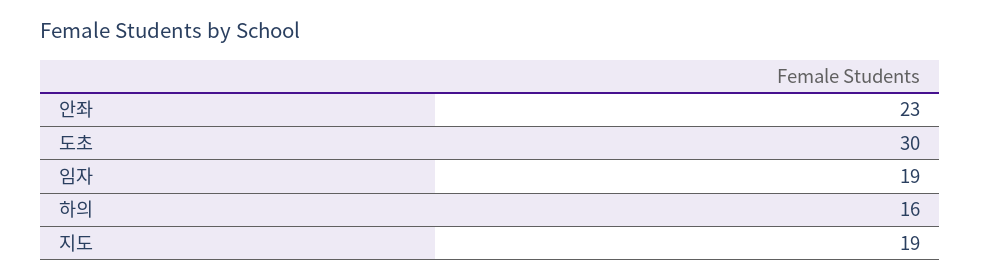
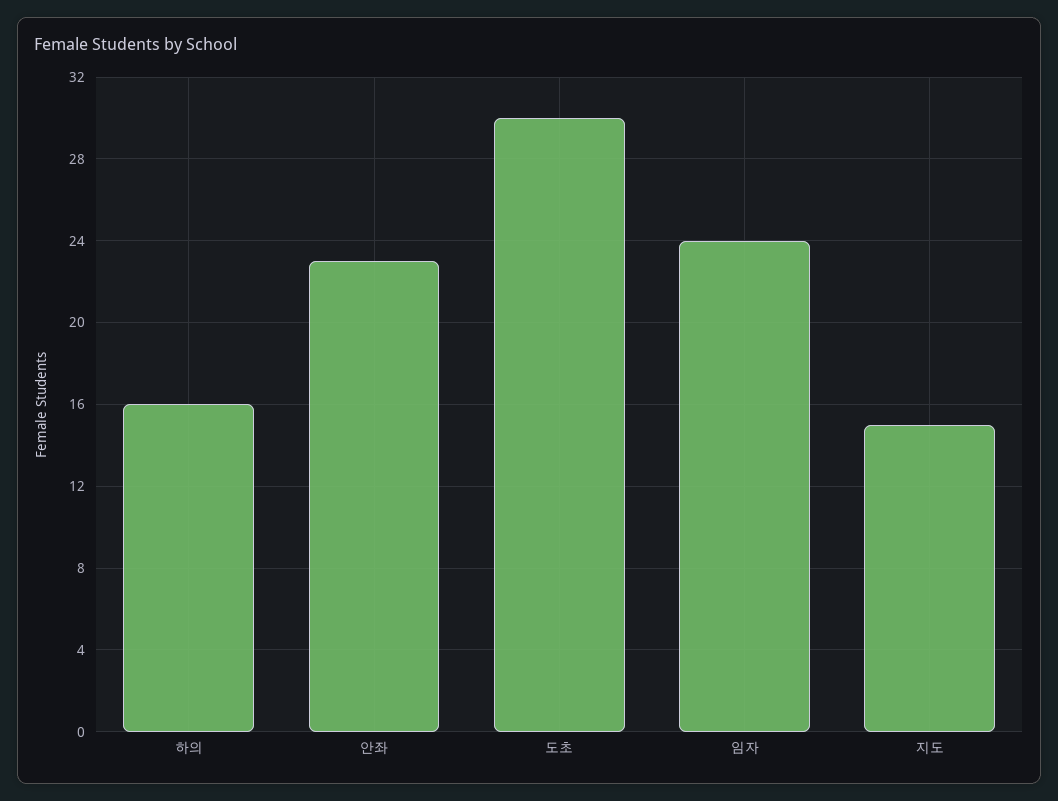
  {
    "안좌": 23,
    "도초": 30,
-   "임자": 19,
+   "임자": 24,
    "하의": 16,
-   "지도": 19
+   "지도": 15
  }

